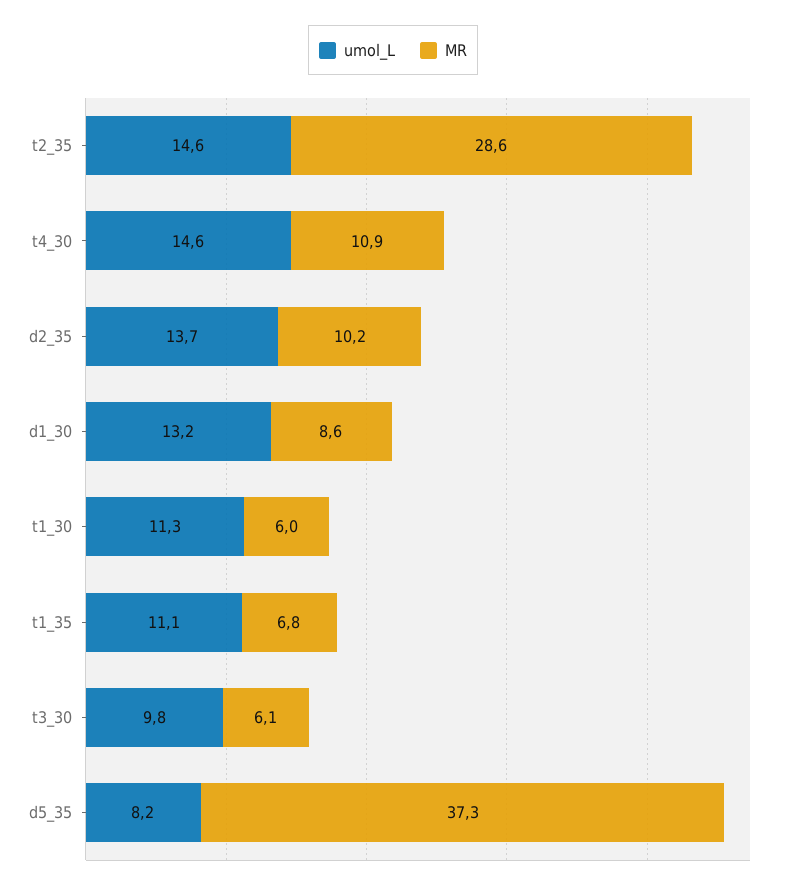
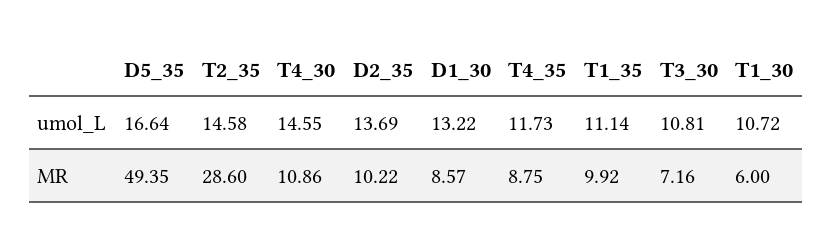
  {
    "umol_L": {
      "t2_35": 14.58,
      "t4_30": 14.55,
      "d2_35": 13.69,
      "d1_30": 13.22,
-     "t1_30": 11.3,
+     "t1_30": 10.72,
      "t1_35": 11.14,
-     "t3_30": 9.8,
+     "t3_30": 10.81,
-     "d5_35": 8.2
+     "d5_35": 16.64,
+     "T4_35": 11.73
    },
    "MR": {
      "t2_35": 28.6,
      "t4_30": 10.86,
      "d2_35": 10.22,
      "d1_30": 8.57,
      "t1_30": 6,
-     "t1_35": 6.8,
+     "t1_35": 9.92,
-     "t3_30": 6.1,
+     "t3_30": 7.16,
-     "d5_35": 37.3
+     "d5_35": 49.35,
+     "T4_35": 8.75
    }
  }

